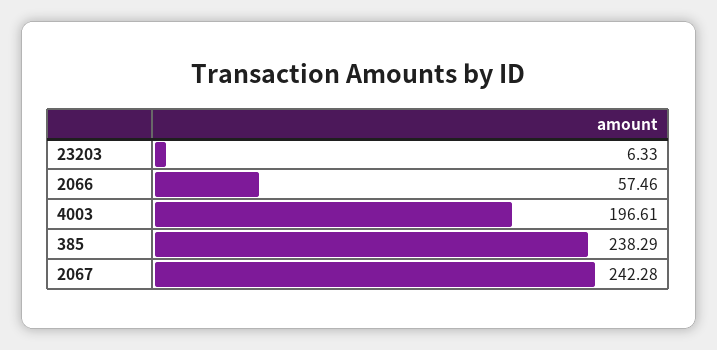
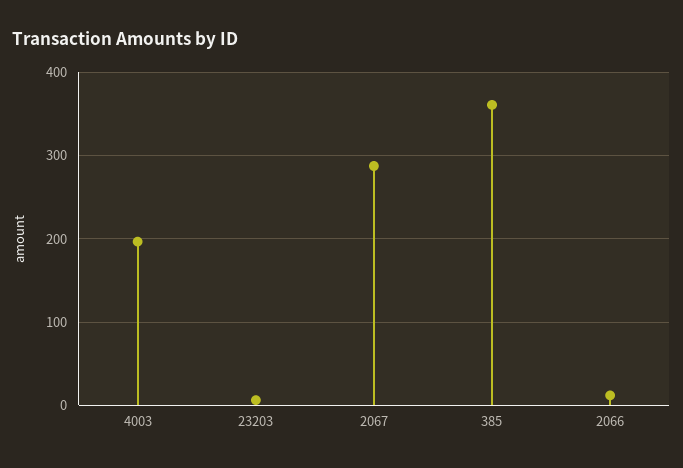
  {
    "23203": 6.33,
-   "2066": 57.46,
+   "2066": 10,
    "4003": 196.61,
-   "385": 238.29,
+   "385": 360,
-   "2067": 242.28
+   "2067": 290
  }

